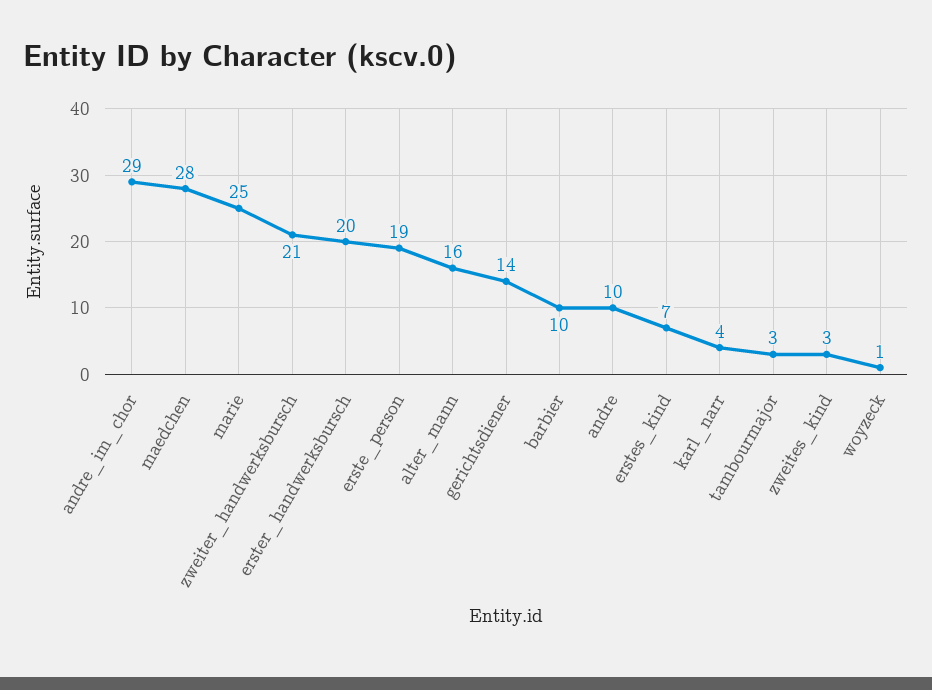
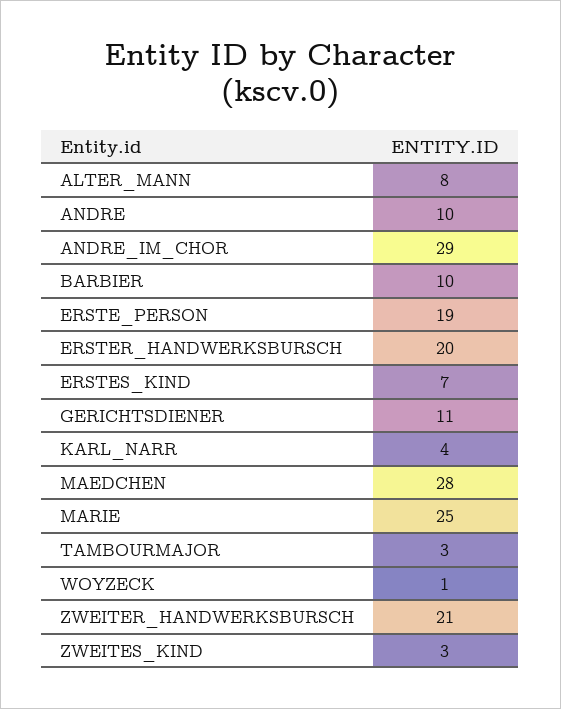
  {
    "andre_im_chor": 29,
    "maedchen": 28,
    "marie": 25,
    "zweiter_handwerksbursch": 21,
    "erster_handwerksbursch": 20,
    "erste_person": 19,
-   "alter_mann": 16,
+   "alter_mann": 8,
-   "gerichtsdiener": 14,
+   "gerichtsdiener": 11,
    "barbier": 10,
    "andre": 10,
    "erstes_kind": 7,
    "karl_narr": 4,
    "tambourmajor": 3,
    "zweites_kind": 3,
    "woyzeck": 1
  }

